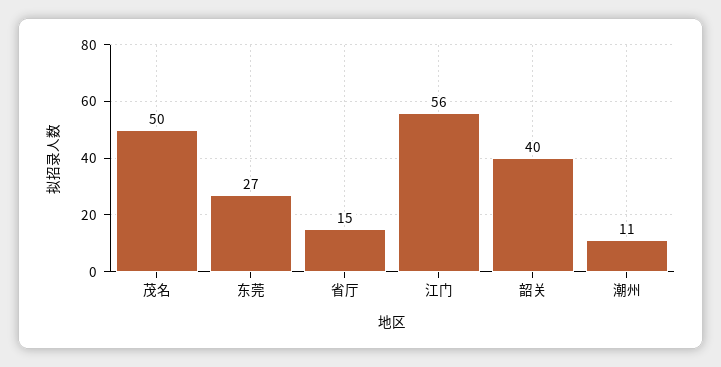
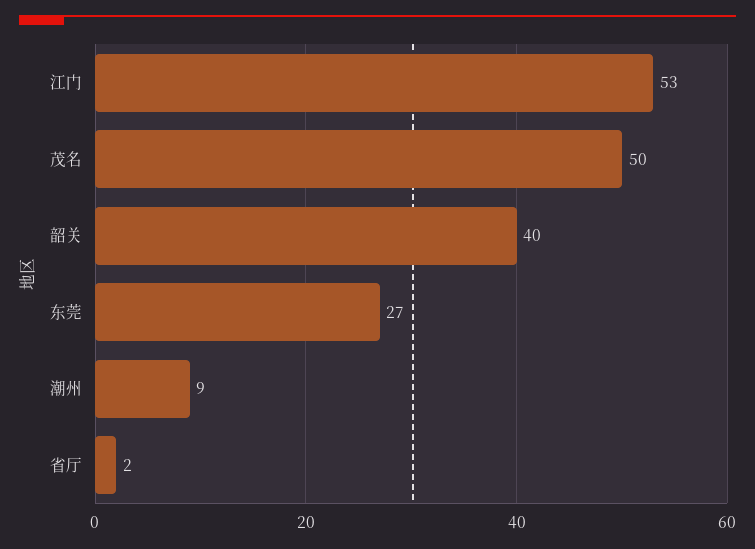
  {
    "茂名": 50,
    "东莞": 27,
-   "省厅": 15,
+   "省厅": 2,
-   "江门": 56,
+   "江门": 53,
    "韶关": 40,
-   "潮州": 11
+   "潮州": 9
  }

